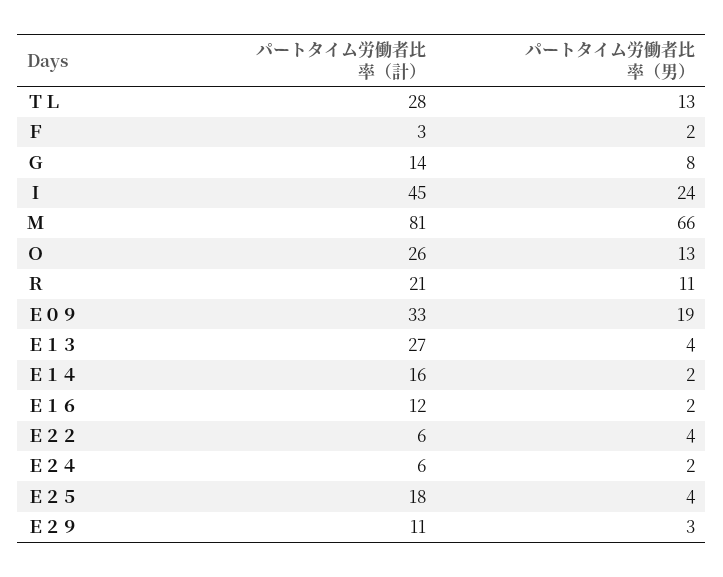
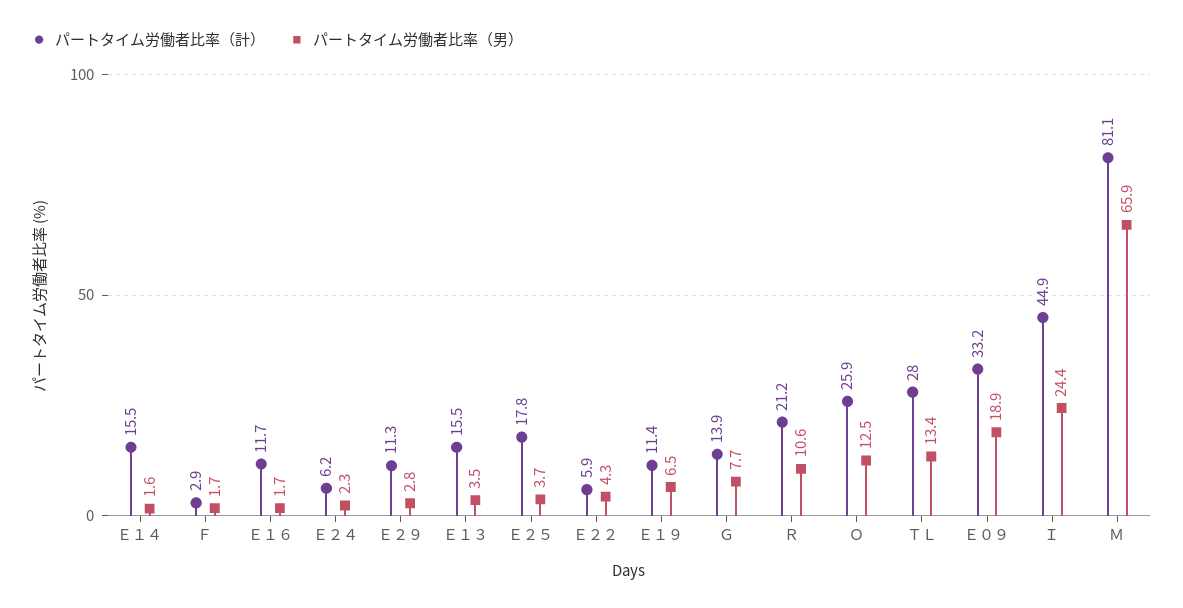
  {
    "パートタイム労働者比率（計）": {
      "ＴＬ": 28,
      "Ｆ": 2.9,
      "Ｇ": 13.9,
      "Ｉ": 44.9,
      "Ｍ": 81.1,
      "Ｏ": 25.9,
      "Ｒ": 21.2,
      "Ｅ０９": 33.2,
-     "Ｅ１３": 27,
+     "Ｅ１３": 15.5,
      "Ｅ１４": 15.5,
      "Ｅ１６": 11.7,
      "Ｅ２２": 5.9,
      "Ｅ２４": 6.2,
      "Ｅ２５": 17.8,
-     "Ｅ２９": 11.3
+     "Ｅ２９": 11.3,
+     "Ｅ１９": 11.4
    },
    "パートタイム労働者比率（男）": {
      "ＴＬ": 13.4,
      "Ｆ": 1.7,
      "Ｇ": 7.7,
      "Ｉ": 24.4,
      "Ｍ": 65.9,
      "Ｏ": 12.5,
      "Ｒ": 10.6,
      "Ｅ０９": 18.9,
      "Ｅ１３": 3.5,
      "Ｅ１４": 1.6,
      "Ｅ１６": 1.7,
      "Ｅ２２": 4.3,
      "Ｅ２４": 2.3,
      "Ｅ２５": 3.7,
-     "Ｅ２９": 2.8
+     "Ｅ２９": 2.8,
+     "Ｅ１９": 6.5
    }
  }

